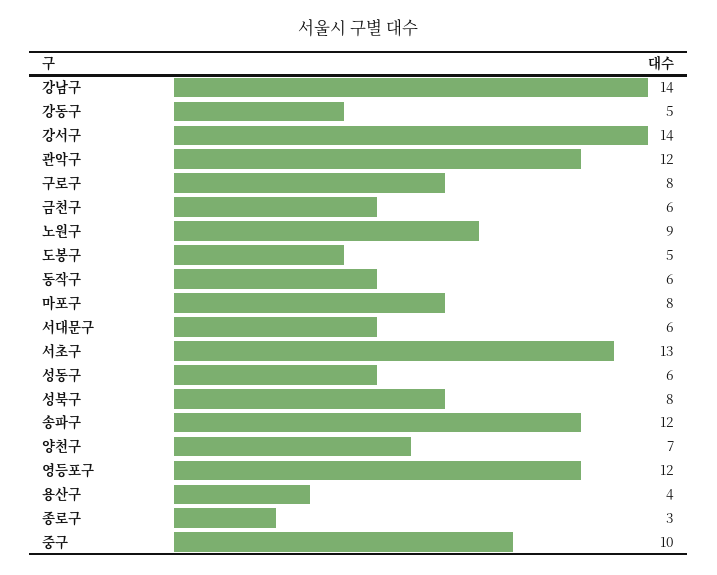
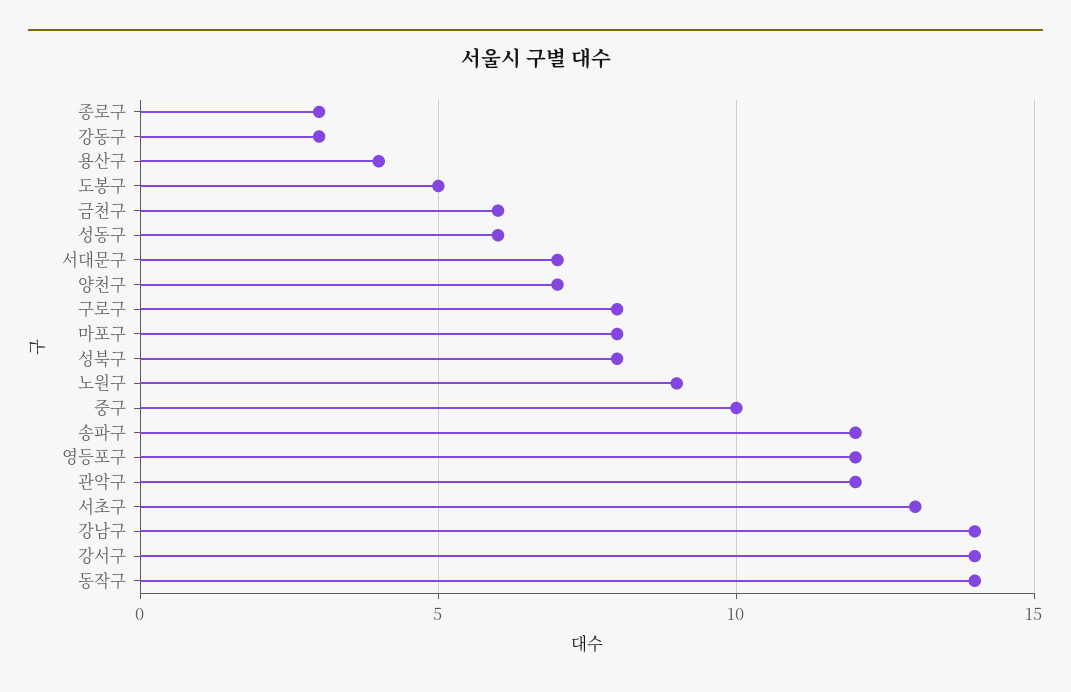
  {
    "강남구": 14,
-   "강동구": 5,
+   "강동구": 3,
    "강서구": 14,
    "관악구": 12,
    "구로구": 8,
    "금천구": 6,
    "노원구": 9,
    "도봉구": 5,
-   "동작구": 6,
+   "동작구": 14,
    "마포구": 8,
-   "서대문구": 6,
+   "서대문구": 7,
    "서초구": 13,
    "성동구": 6,
    "성북구": 8,
    "송파구": 12,
    "양천구": 7,
    "영등포구": 12,
    "용산구": 4,
    "종로구": 3,
    "중구": 10
  }

